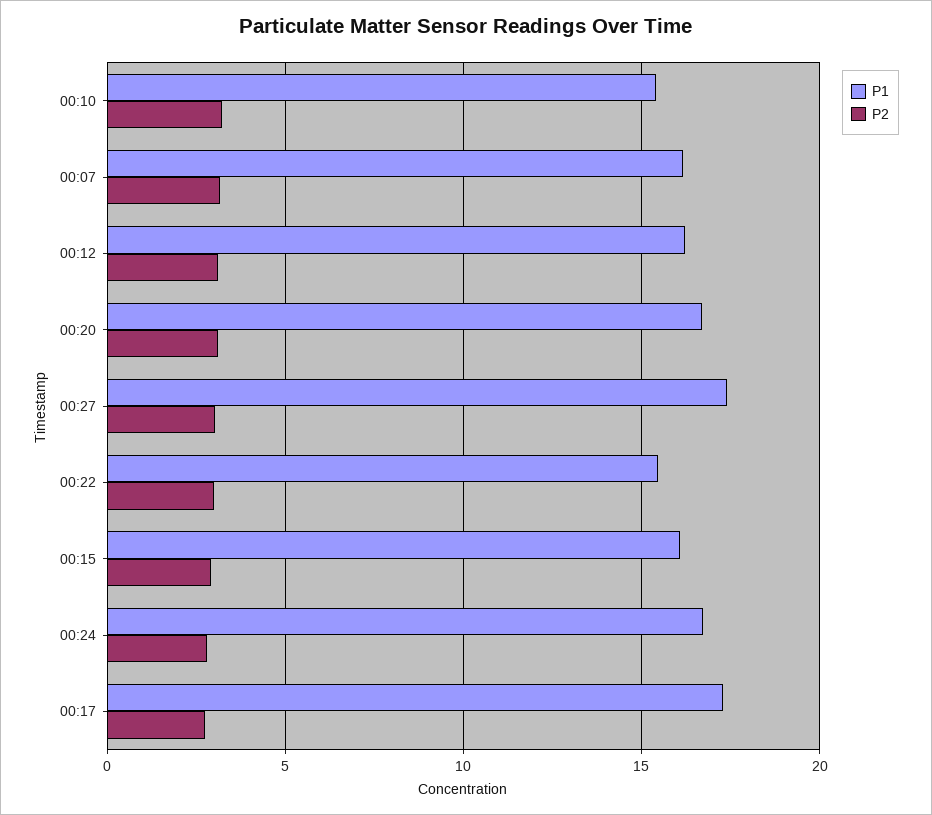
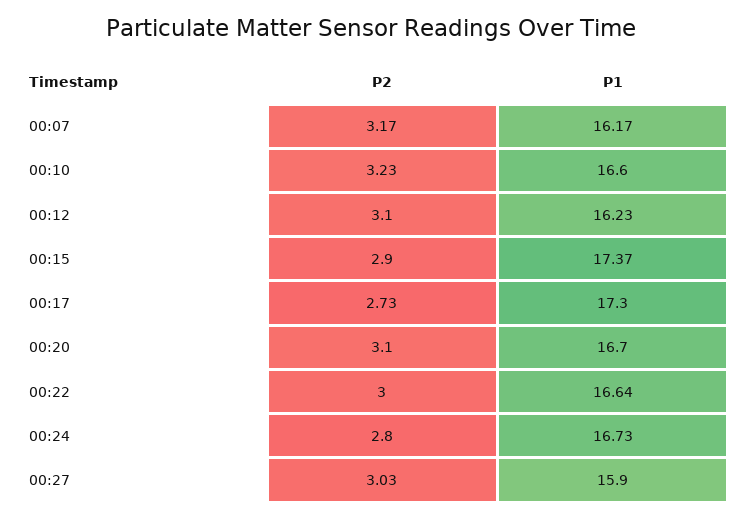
  {
    "P1": {
-     "00:10": 15.5,
+     "00:10": 16.6,
      "00:07": 16.17,
      "00:12": 16.23,
      "00:20": 16.7,
-     "00:27": 17.5,
+     "00:27": 15.9,
-     "00:22": 15.5,
+     "00:22": 16.64,
-     "00:15": 16,
+     "00:15": 17.37,
      "00:24": 16.73,
      "00:17": 17.3
    },
    "P2": {
      "00:10": 3.23,
      "00:07": 3.17,
      "00:12": 3.1,
      "00:20": 3.1,
      "00:27": 3.03,
      "00:22": 3,
      "00:15": 2.9,
      "00:24": 2.8,
      "00:17": 2.73
    }
  }

